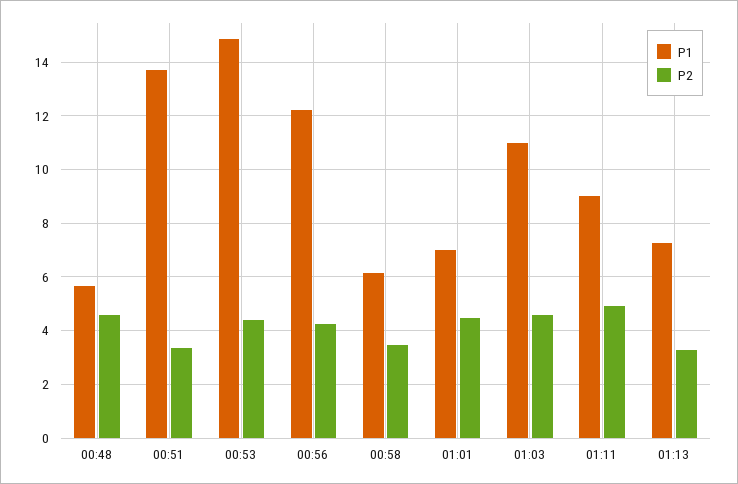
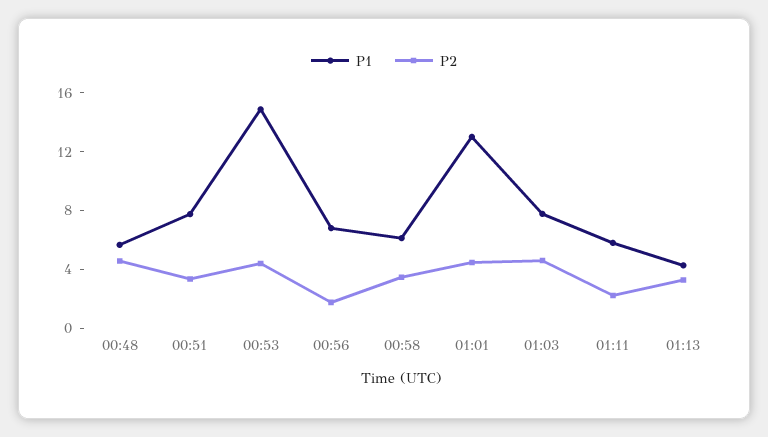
  {
    "P1": {
      "00:48": 5.75,
-     "00:51": 13.75,
+     "00:51": 8,
      "00:53": 14.75,
-     "00:56": 12.25,
+     "00:56": 7,
      "00:58": 6.25,
-     "01:01": 7,
+     "01:01": 13,
-     "01:03": 11,
+     "01:03": 8,
-     "01:11": 9,
+     "01:11": 6,
-     "01:13": 7.25
+     "01:13": 4
    },
    "P2": {
      "00:48": 4.5,
      "00:51": 3.25,
      "00:53": 4.5,
-     "00:56": 4.25,
+     "00:56": 2,
      "00:58": 3.5,
      "01:01": 4.5,
      "01:03": 4.5,
-     "01:11": 5,
+     "01:11": 2,
      "01:13": 3.25
    }
  }

